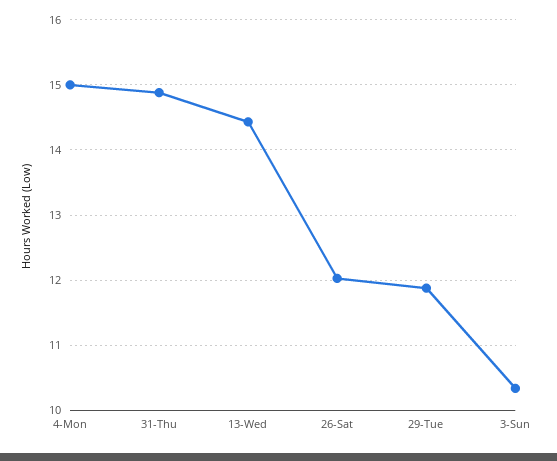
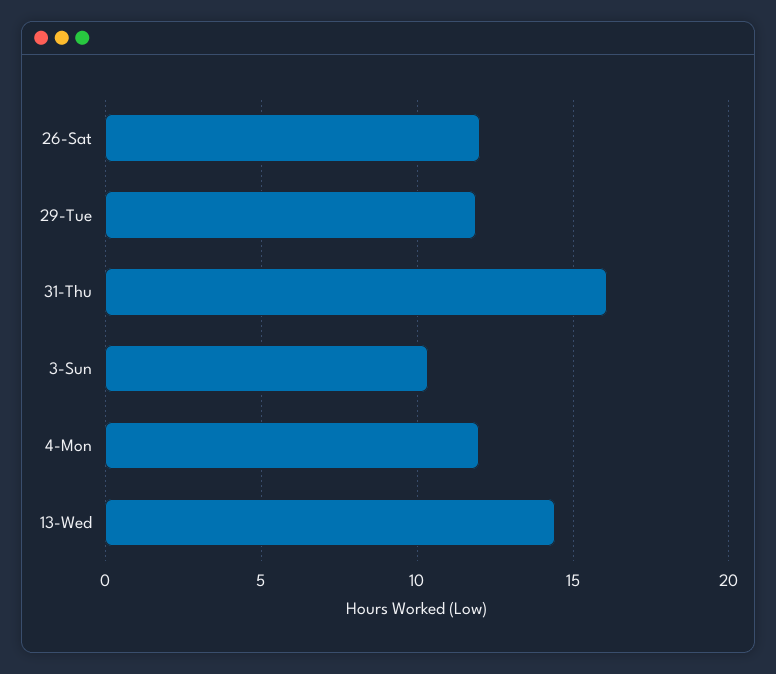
  {
-   "4-Mon": 15,
+   "4-Mon": 12,
-   "31-Thu": 14.9,
+   "31-Thu": 16,
    "13-Wed": 14.4,
    "26-Sat": 12,
    "29-Tue": 11.9,
    "3-Sun": 10.3
  }

